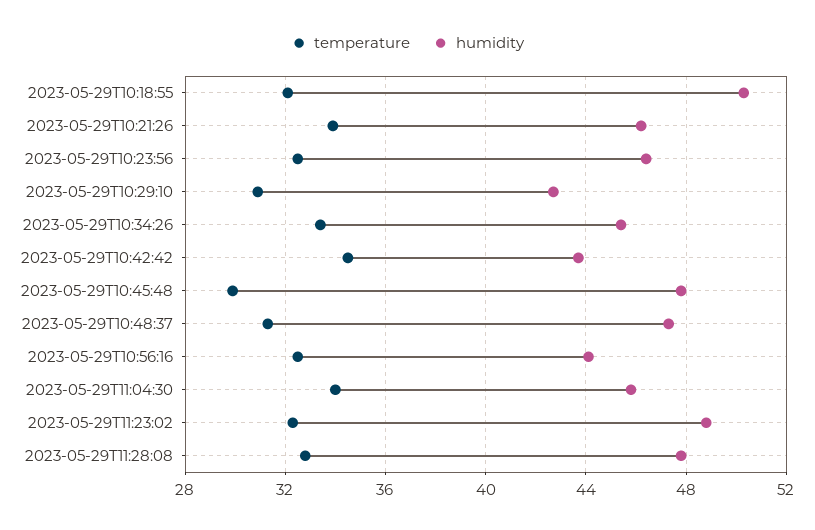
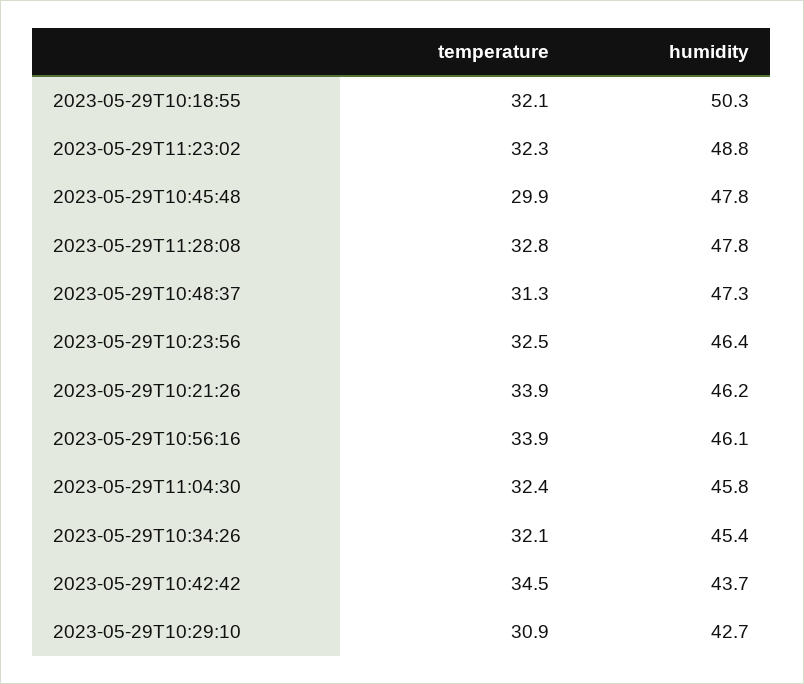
  {
    "temperature": {
      "2023-05-29T10:18:55": 32.1,
      "2023-05-29T10:21:26": 33.9,
      "2023-05-29T10:23:56": 32.5,
      "2023-05-29T10:29:10": 30.9,
-     "2023-05-29T10:34:26": 33.5,
+     "2023-05-29T10:34:26": 32.1,
      "2023-05-29T10:42:42": 34.5,
      "2023-05-29T10:45:48": 29.9,
      "2023-05-29T10:48:37": 31.3,
-     "2023-05-29T10:56:16": 32.5,
+     "2023-05-29T10:56:16": 33.9,
-     "2023-05-29T11:04:30": 34,
+     "2023-05-29T11:04:30": 32.4,
      "2023-05-29T11:23:02": 32.3,
      "2023-05-29T11:28:08": 32.8
    },
    "humidity": {
      "2023-05-29T10:18:55": 50.3,
      "2023-05-29T10:21:26": 46.2,
      "2023-05-29T10:23:56": 46.4,
      "2023-05-29T10:29:10": 42.7,
      "2023-05-29T10:34:26": 45.4,
      "2023-05-29T10:42:42": 43.7,
      "2023-05-29T10:45:48": 47.8,
      "2023-05-29T10:48:37": 47.3,
-     "2023-05-29T10:56:16": 44,
+     "2023-05-29T10:56:16": 46.1,
      "2023-05-29T11:04:30": 45.8,
      "2023-05-29T11:23:02": 48.8,
      "2023-05-29T11:28:08": 47.8
    }
  }

